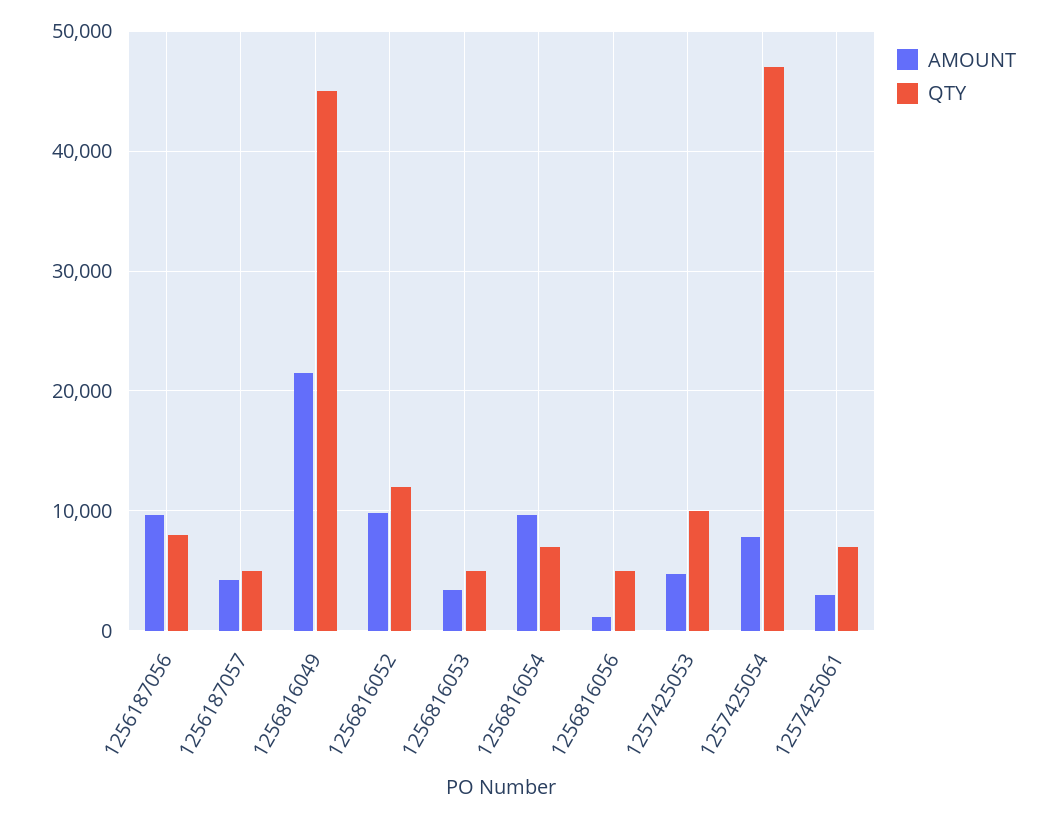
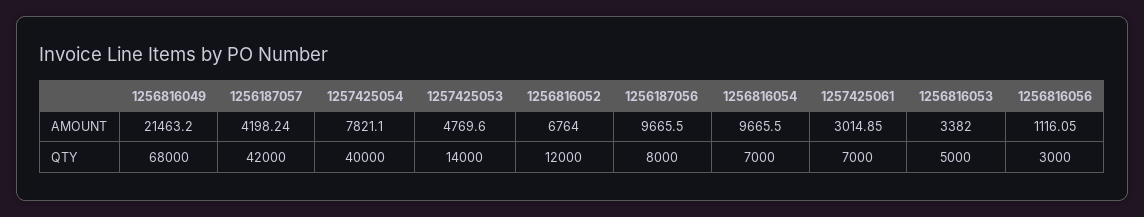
  {
    "AMOUNT": {
      "1256187056": 9665.5,
      "1256187057": 4198.24,
      "1256816049": 21463.2,
-     "1256816052": 10000,
+     "1256816052": 6764,
      "1256816053": 3382,
      "1256816054": 9665.5,
      "1256816056": 1116.05,
      "1257425053": 4769.6,
      "1257425054": 7821.1,
      "1257425061": 3014.85
    },
    "QTY": {
      "1256187056": 8000,
-     "1256187057": 5000,
+     "1256187057": 42000,
-     "1256816049": 45000,
+     "1256816049": 68000,
      "1256816052": 12000,
      "1256816053": 5000,
      "1256816054": 7000,
-     "1256816056": 5000,
+     "1256816056": 3000,
-     "1257425053": 10000,
+     "1257425053": 14000,
-     "1257425054": 47000,
+     "1257425054": 40000,
      "1257425061": 7000
    }
  }

